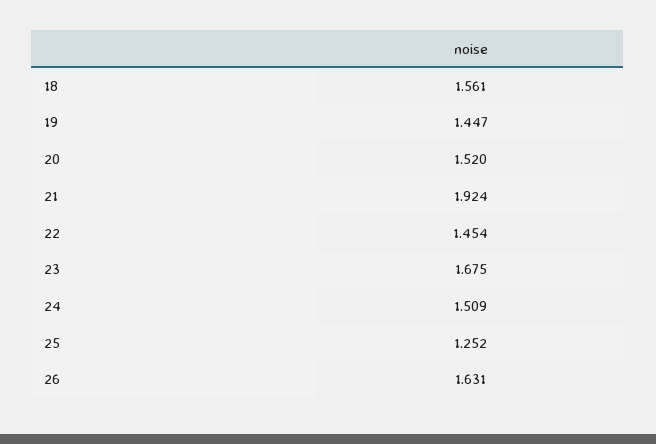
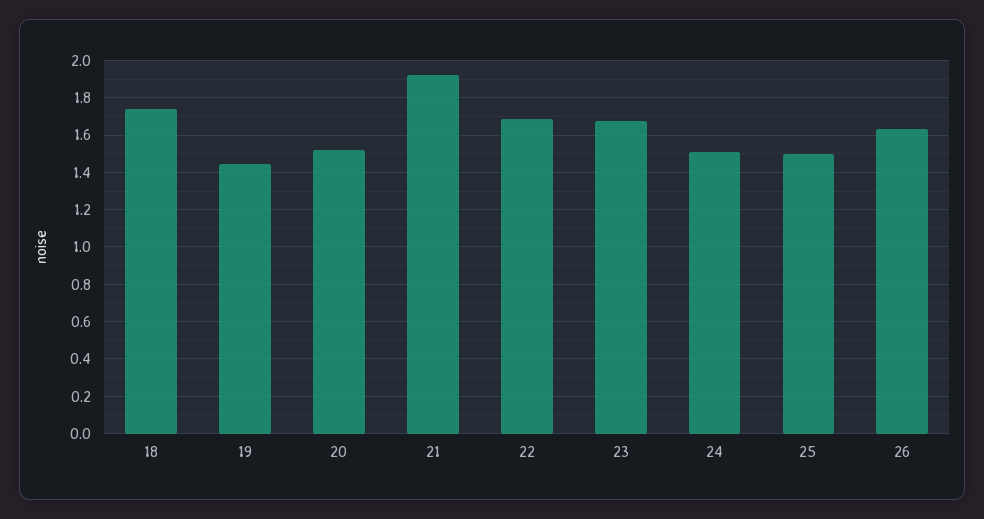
  {
-   "18": 1.561,
+   "18": 1.75,
    "19": 1.447,
    "20": 1.52,
    "21": 1.924,
-   "22": 1.454,
+   "22": 1.7,
    "23": 1.675,
    "24": 1.509,
-   "25": 1.252,
+   "25": 1.5,
    "26": 1.631
  }

